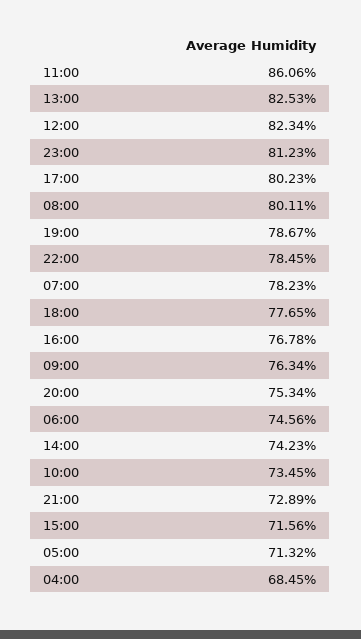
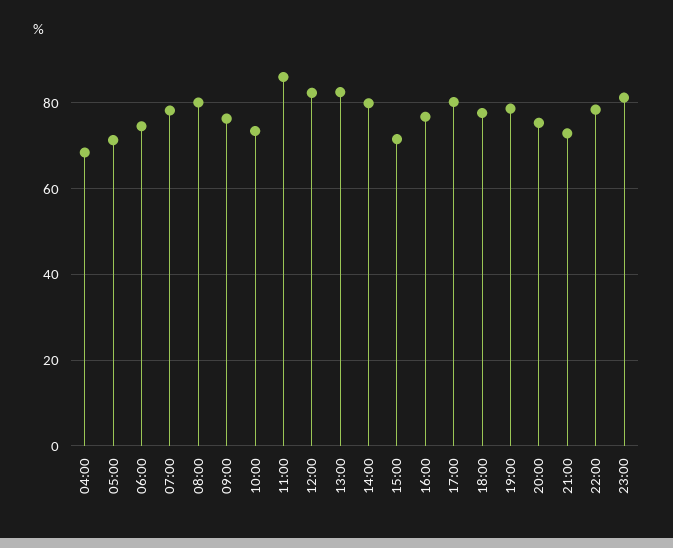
  {
    "11:00": 86.06,
    "13:00": 82.53,
    "12:00": 82.34,
    "23:00": 81.23,
    "17:00": 80.23,
    "08:00": 80.11,
    "19:00": 78.67,
    "22:00": 78.45,
    "07:00": 78.23,
    "18:00": 77.65,
    "16:00": 76.78,
    "09:00": 76.34,
    "20:00": 75.34,
    "06:00": 74.56,
-   "14:00": 74.23,
+   "14:00": 80,
    "10:00": 73.45,
    "21:00": 72.89,
    "15:00": 71.56,
    "05:00": 71.32,
    "04:00": 68.45
  }

